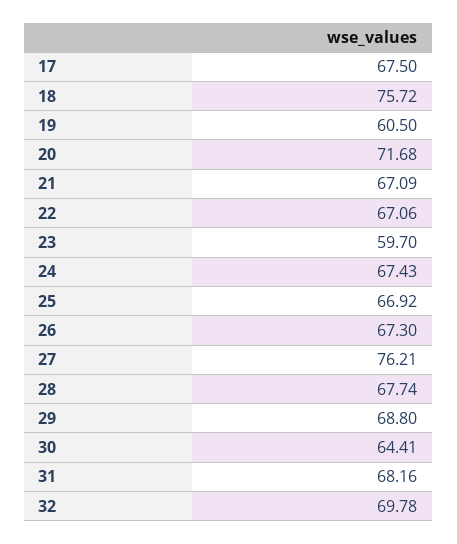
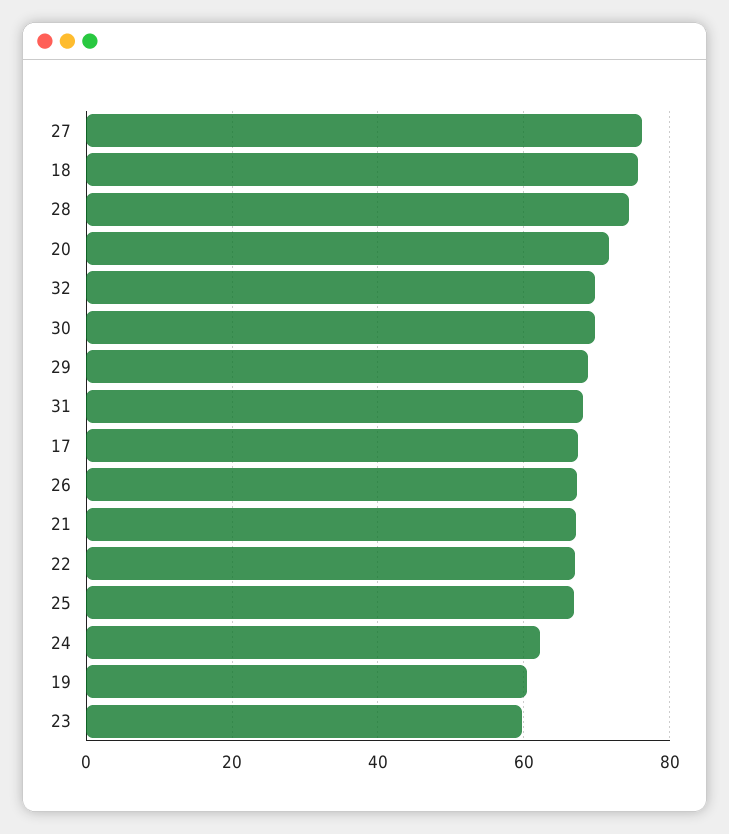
  {
    "17": 67.5,
    "18": 75.72,
    "19": 60.5,
    "20": 71.68,
    "21": 67.09,
    "22": 67.06,
    "23": 59.7,
-   "24": 67.43,
+   "24": 62,
    "25": 66.92,
    "26": 67.3,
    "27": 76.21,
-   "28": 67.74,
+   "28": 74,
    "29": 68.8,
-   "30": 64.41,
+   "30": 70,
    "31": 68.16,
    "32": 69.78
  }

